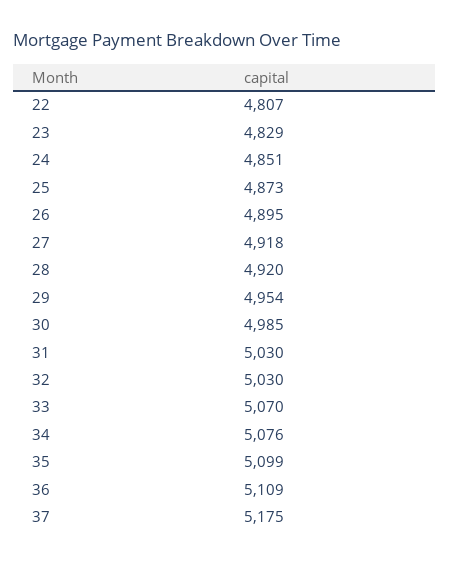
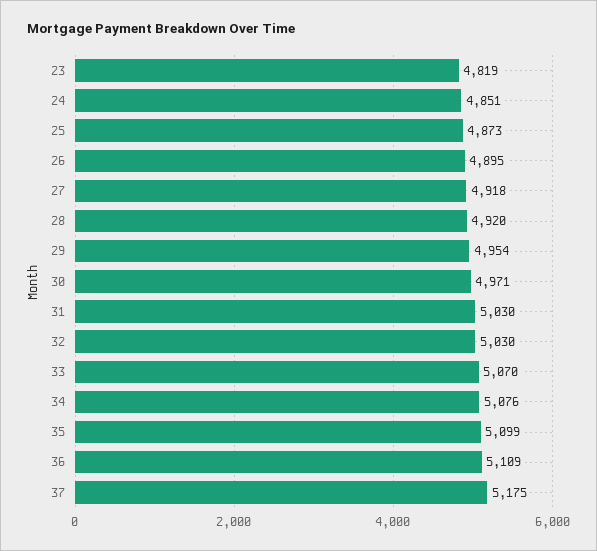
  {
-   "22": 4807,
-   "23": 4829,
+   "23": 4819,
    "24": 4851,
    "25": 4873,
    "26": 4895,
    "27": 4918,
    "28": 4920,
    "29": 4954,
-   "30": 4985,
+   "30": 4971,
    "31": 5030,
    "32": 5030,
    "33": 5070,
    "34": 5076,
    "35": 5099,
    "36": 5109,
    "37": 5175
  }

